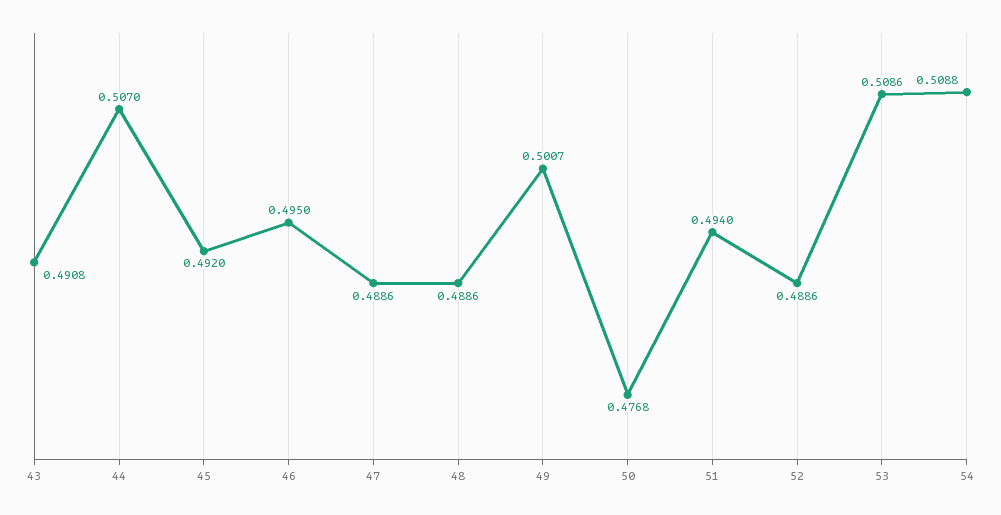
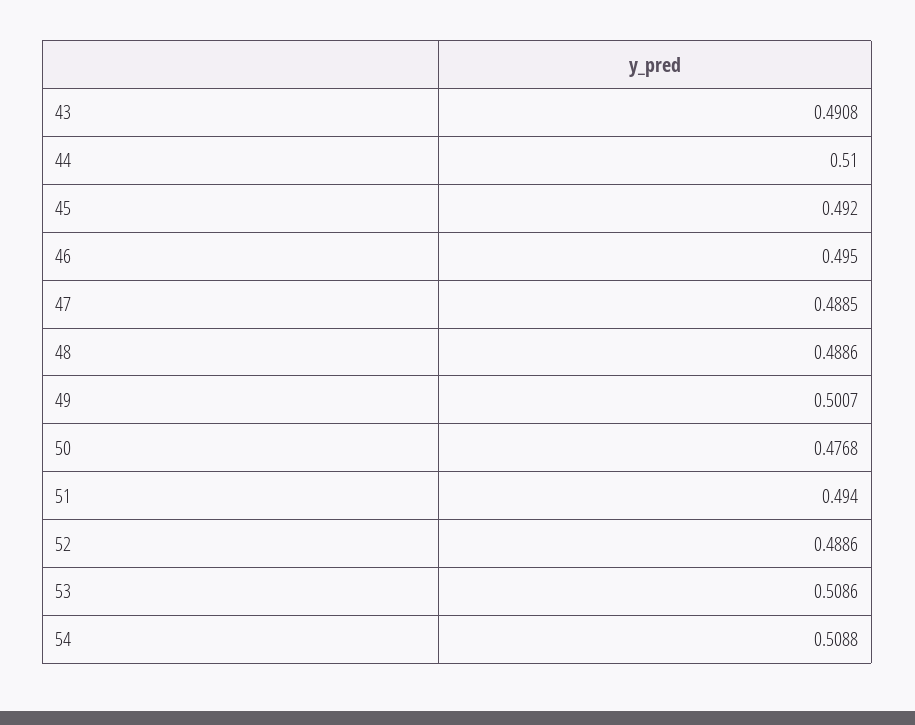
  {
    "43": 0.4908,
-   "44": 0.507,
+   "44": 0.51,
    "45": 0.492,
    "46": 0.495,
-   "47": 0.4886,
+   "47": 0.4885,
    "48": 0.4886,
    "49": 0.5007,
    "50": 0.4768,
    "51": 0.494,
    "52": 0.4886,
    "53": 0.5086,
    "54": 0.5088
  }

